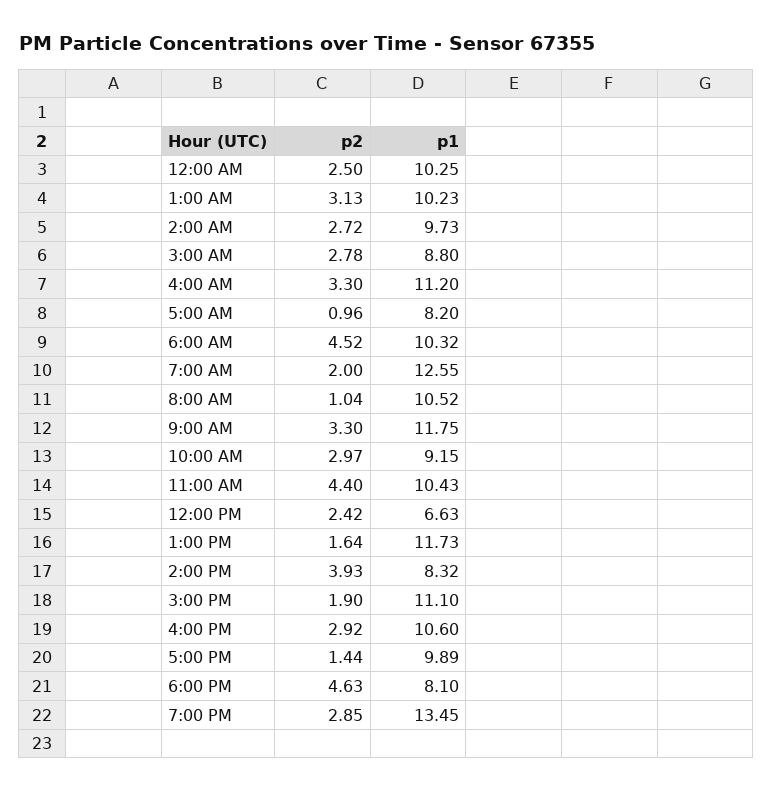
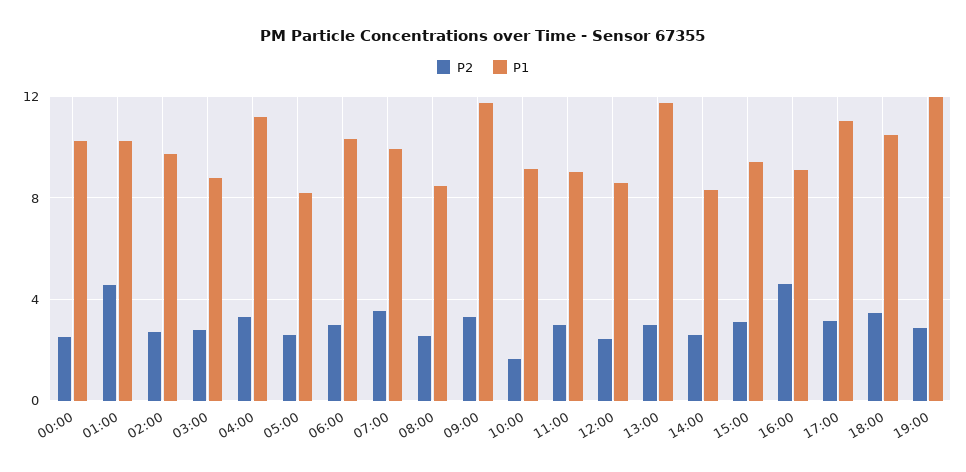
  {
    "p2": {
      "12:00 AM": 2.5,
-     "1:00 AM": 3.13,
+     "1:00 AM": 4.5,
      "2:00 AM": 2.72,
      "3:00 AM": 2.78,
      "4:00 AM": 3.3,
-     "5:00 AM": 0.96,
+     "5:00 AM": 2.5,
-     "6:00 AM": 4.52,
+     "6:00 AM": 3,
-     "7:00 AM": 2,
+     "7:00 AM": 3.5,
-     "8:00 AM": 1.04,
+     "8:00 AM": 2.5,
      "9:00 AM": 3.3,
-     "10:00 AM": 2.97,
+     "10:00 AM": 1.5,
-     "11:00 AM": 4.4,
+     "11:00 AM": 3,
      "12:00 PM": 2.42,
-     "1:00 PM": 1.64,
+     "1:00 PM": 3,
-     "2:00 PM": 3.93,
+     "2:00 PM": 2.5,
-     "3:00 PM": 1.9,
+     "3:00 PM": 3,
-     "4:00 PM": 2.92,
+     "4:00 PM": 4.5,
-     "5:00 PM": 1.44,
+     "5:00 PM": 3,
-     "6:00 PM": 4.63,
+     "6:00 PM": 3.5,
      "7:00 PM": 2.85
    },
    "p1": {
      "12:00 AM": 10.25,
      "1:00 AM": 10.23,
      "2:00 AM": 9.73,
      "3:00 AM": 8.8,
      "4:00 AM": 11.2,
      "5:00 AM": 8.2,
      "6:00 AM": 10.32,
-     "7:00 AM": 12.55,
+     "7:00 AM": 10,
-     "8:00 AM": 10.52,
+     "8:00 AM": 8.5,
      "9:00 AM": 11.75,
      "10:00 AM": 9.15,
-     "11:00 AM": 10.43,
+     "11:00 AM": 9,
-     "12:00 PM": 6.63,
+     "12:00 PM": 8.5,
      "1:00 PM": 11.73,
      "2:00 PM": 8.32,
-     "3:00 PM": 11.1,
+     "3:00 PM": 9.5,
-     "4:00 PM": 10.6,
+     "4:00 PM": 9,
-     "5:00 PM": 9.89,
+     "5:00 PM": 11,
-     "6:00 PM": 8.1,
+     "6:00 PM": 10.5,
-     "7:00 PM": 13.45
+     "7:00 PM": 12
    }
  }

